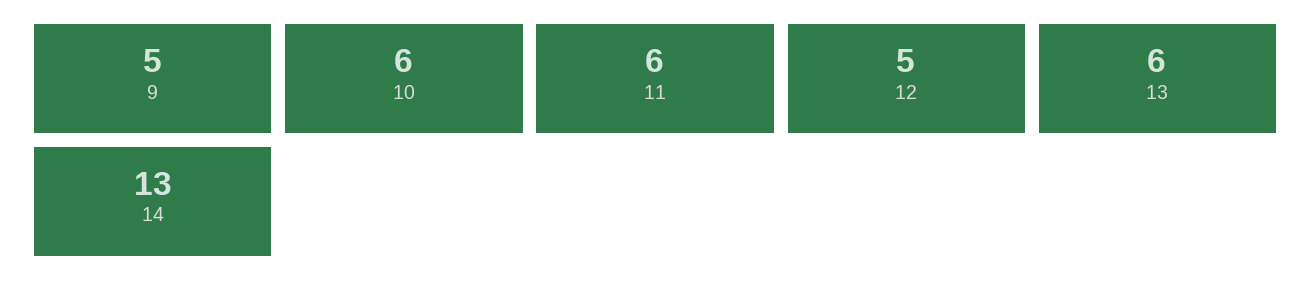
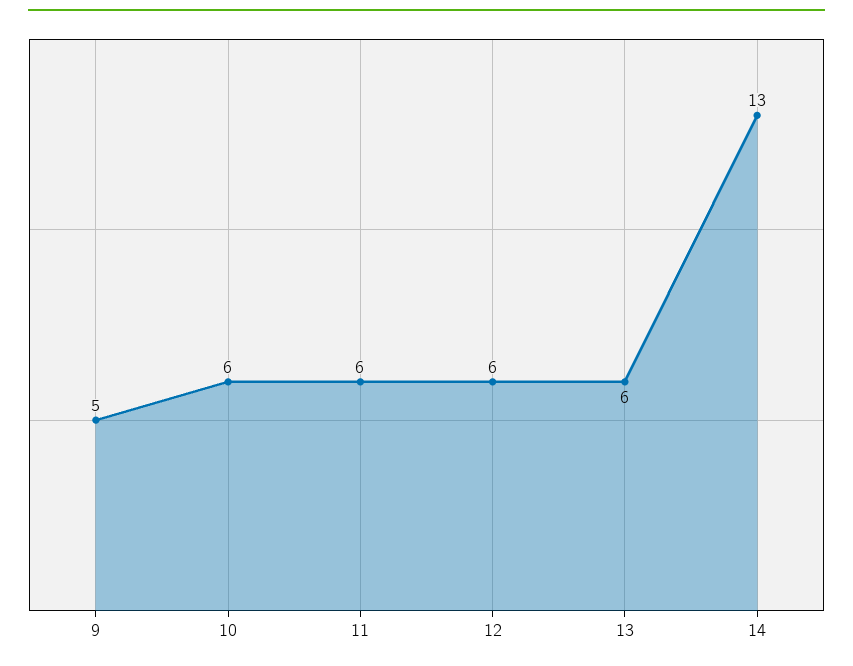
  {
    "9": 5,
    "10": 6,
    "11": 6,
-   "12": 5,
+   "12": 6,
    "13": 6,
    "14": 13
  }

